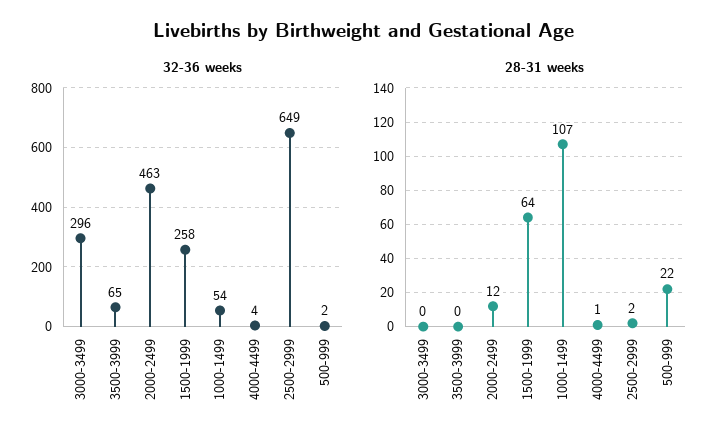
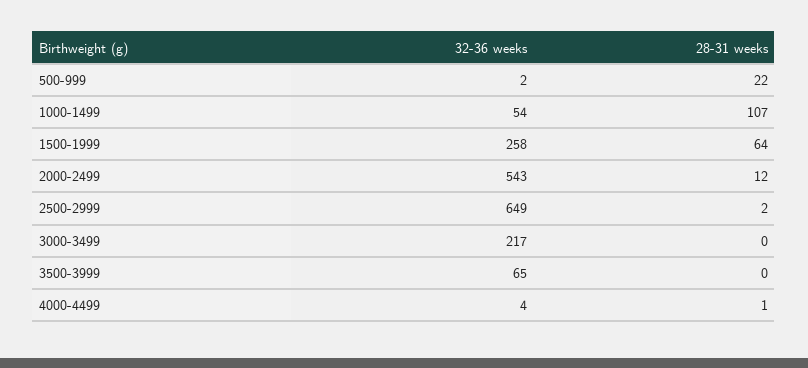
  {
    "32-36 weeks": {
-     "3000-3499": 296,
+     "3000-3499": 217,
      "3500-3999": 65,
-     "2000-2499": 463,
+     "2000-2499": 543,
      "1500-1999": 258,
      "1000-1499": 54,
      "4000-4499": 4,
      "2500-2999": 649,
      "500-999": 2
    },
    "28-31 weeks": {
      "3000-3499": 0,
      "3500-3999": 0,
      "2000-2499": 12,
      "1500-1999": 64,
      "1000-1499": 107,
      "4000-4499": 1,
      "2500-2999": 2,
      "500-999": 22
    }
  }

